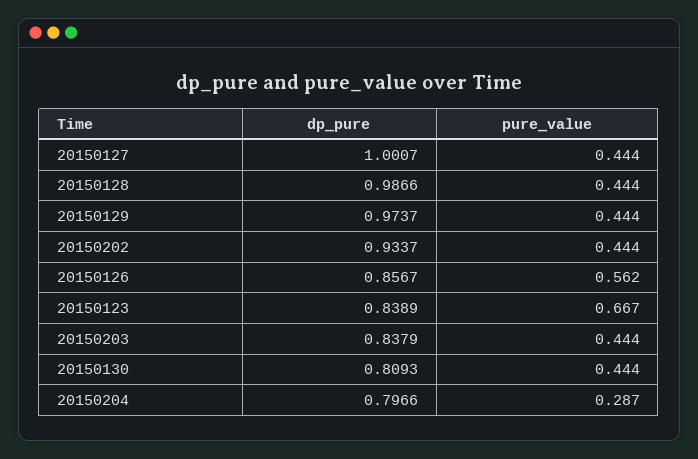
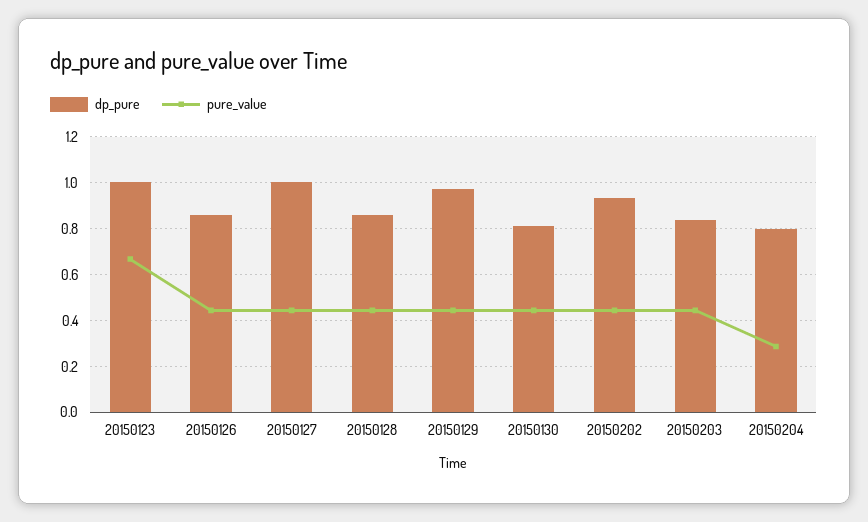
  {
    "dp_pure": {
      "20150127": 1.0007,
-     "20150128": 0.9866,
+     "20150128": 0.85,
      "20150129": 0.9737,
      "20150202": 0.9337,
      "20150126": 0.8567,
-     "20150123": 0.8389,
+     "20150123": 1,
      "20150203": 0.8379,
      "20150130": 0.8093,
      "20150204": 0.7966
    },
    "pure_value": {
      "20150127": 0.444,
      "20150128": 0.444,
      "20150129": 0.444,
      "20150202": 0.444,
-     "20150126": 0.562,
+     "20150126": 0.45,
      "20150123": 0.667,
      "20150203": 0.444,
      "20150130": 0.444,
      "20150204": 0.287
    }
  }

